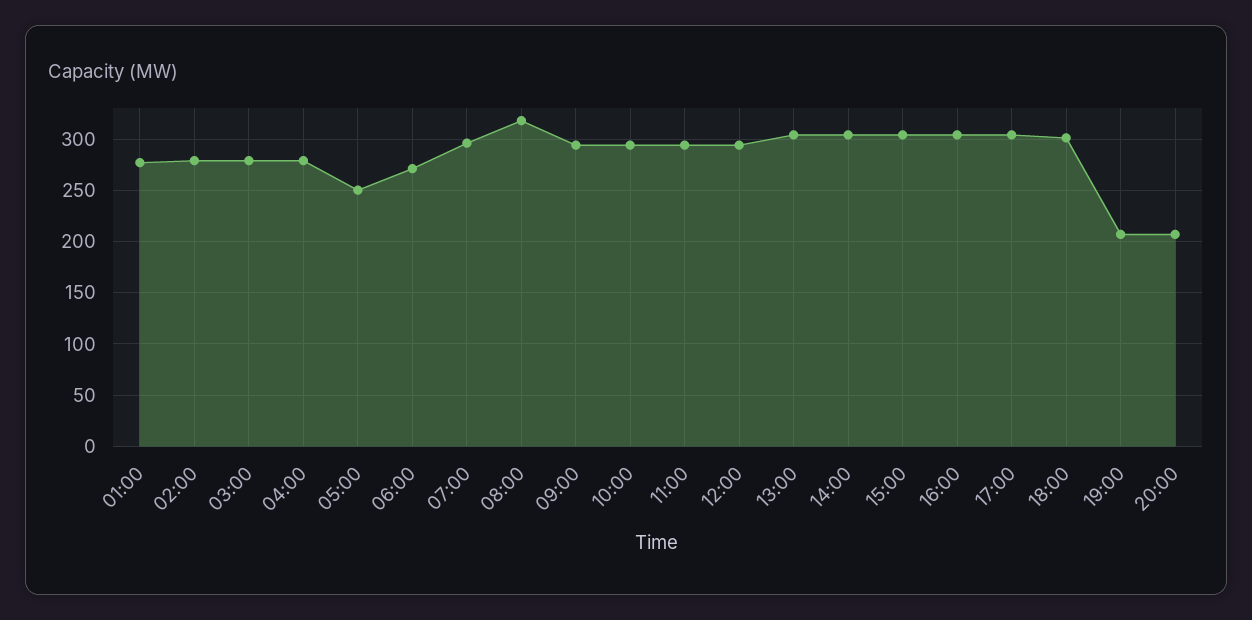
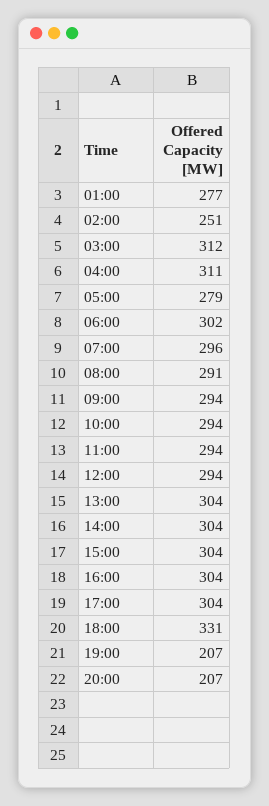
  {
    "01:00": 277,
-   "02:00": 280,
+   "02:00": 251,
-   "03:00": 280,
+   "03:00": 312,
-   "04:00": 280,
+   "04:00": 311,
-   "05:00": 250,
+   "05:00": 279,
-   "06:00": 270,
+   "06:00": 302,
    "07:00": 296,
-   "08:00": 320,
+   "08:00": 291,
    "09:00": 294,
    "10:00": 294,
    "11:00": 294,
    "12:00": 294,
    "13:00": 304,
    "14:00": 304,
    "15:00": 304,
    "16:00": 304,
    "17:00": 304,
-   "18:00": 300,
+   "18:00": 331,
    "19:00": 207,
    "20:00": 207
  }

